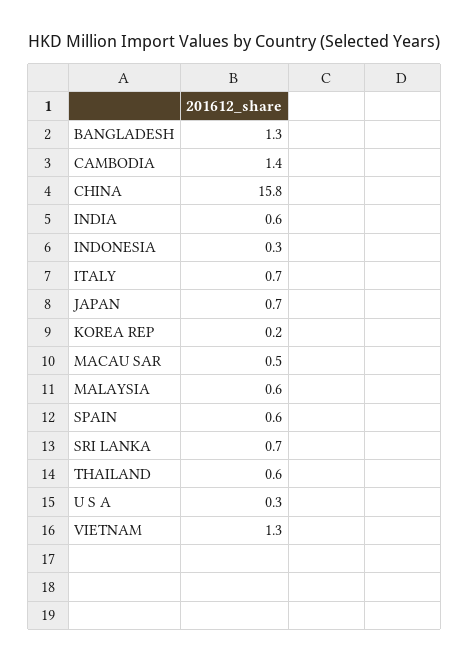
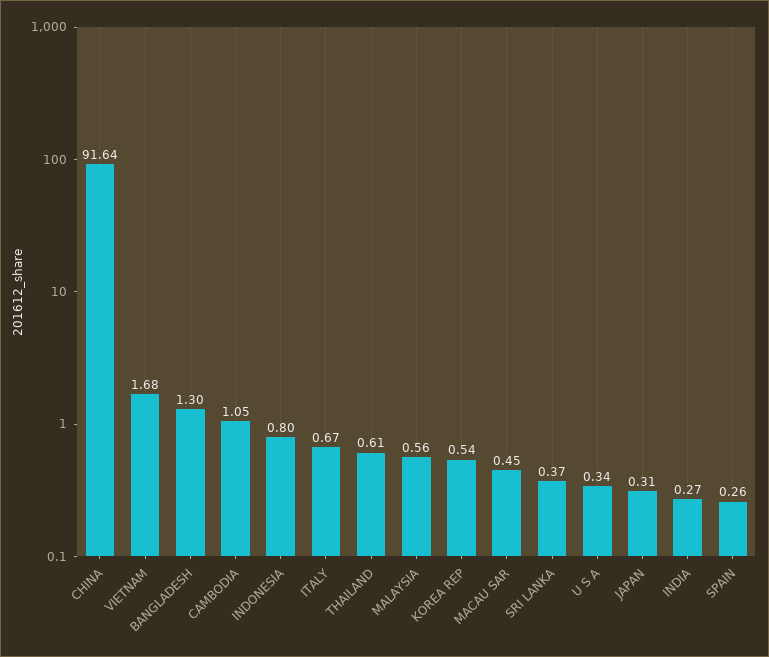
  {
    "BANGLADESH": 1.3,
-   "CAMBODIA": 1.4,
+   "CAMBODIA": 1.05,
-   "CHINA": 15.8,
+   "CHINA": 91.64,
-   "INDIA": 0.6,
+   "INDIA": 0.27,
-   "INDONESIA": 0.3,
+   "INDONESIA": 0.8,
    "ITALY": 0.67,
-   "JAPAN": 0.7,
+   "JAPAN": 0.31,
-   "KOREA REP": 0.2,
+   "KOREA REP": 0.54,
    "MACAU SAR": 0.45,
    "MALAYSIA": 0.56,
-   "SPAIN": 0.6,
+   "SPAIN": 0.26,
-   "SRI LANKA": 0.7,
+   "SRI LANKA": 0.37,
    "THAILAND": 0.61,
    "U S A": 0.34,
-   "VIETNAM": 1.3
+   "VIETNAM": 1.68
  }

